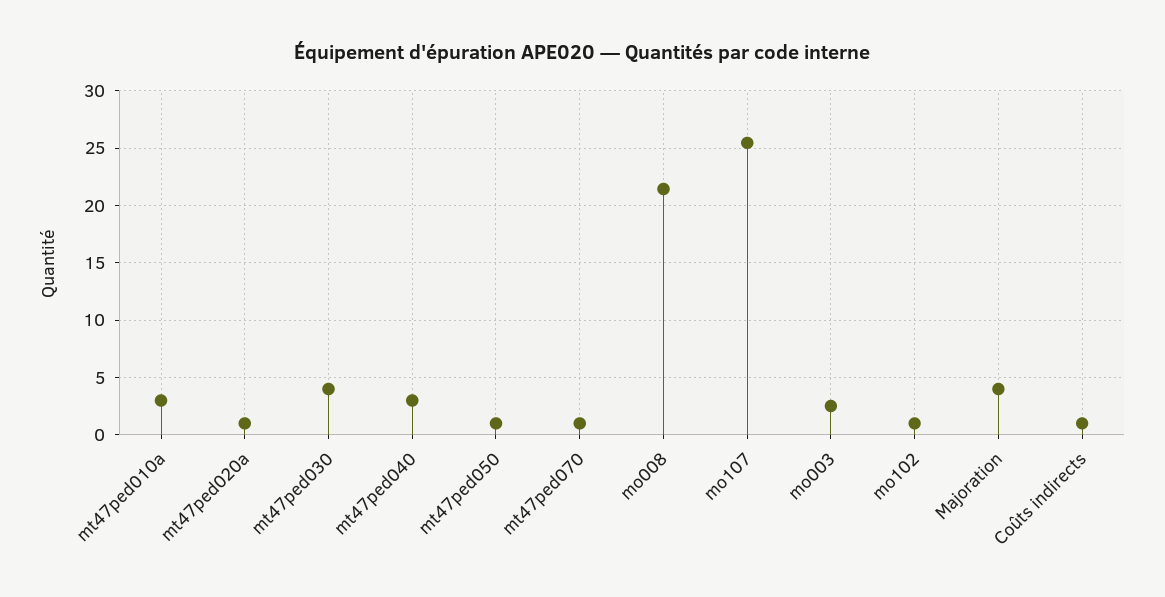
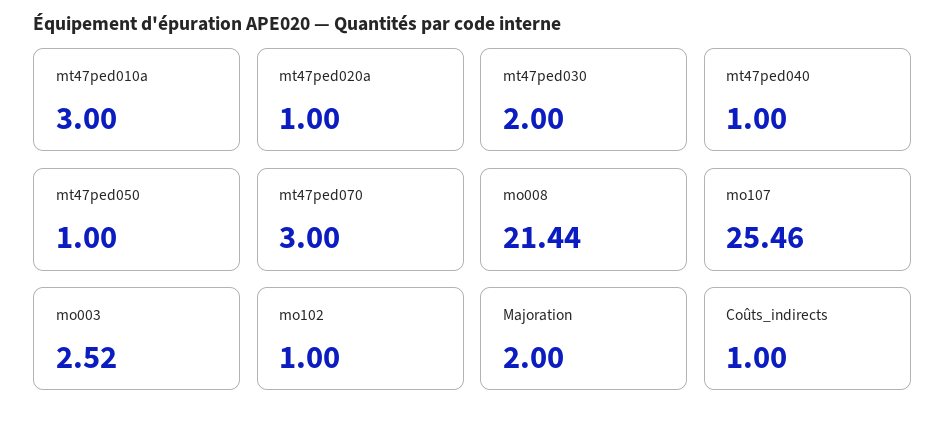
  {
    "mt47ped010a": 3,
    "mt47ped020a": 1,
-   "mt47ped030": 4,
+   "mt47ped030": 2,
-   "mt47ped040": 3,
+   "mt47ped040": 1,
    "mt47ped050": 1,
-   "mt47ped070": 1,
+   "mt47ped070": 3,
    "mo008": 21.44,
    "mo107": 25.46,
    "mo003": 2.52,
    "mo102": 1,
-   "Majoration": 4,
+   "Majoration": 2,
    "Coûts indirects": 1
  }

